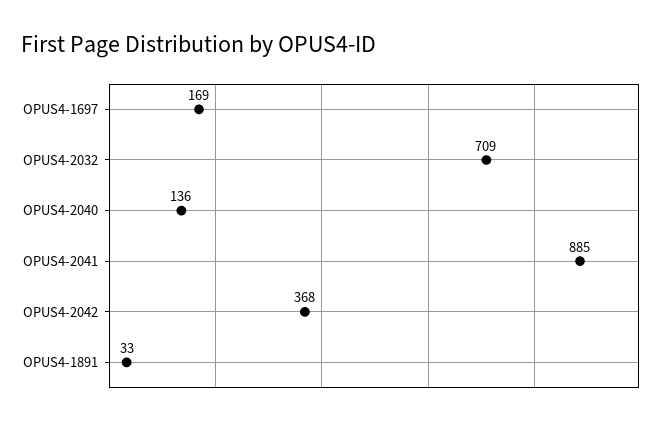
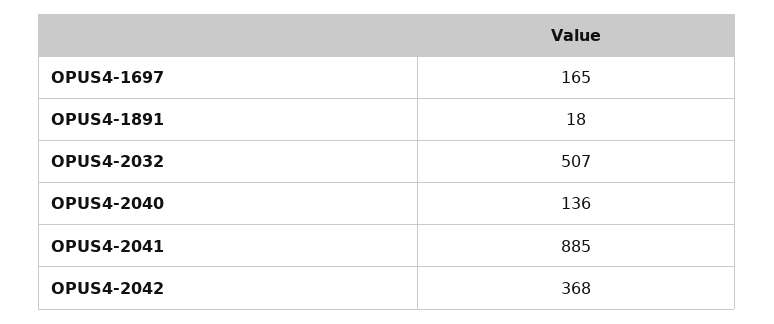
  {
-   "OPUS4-1697": 169,
+   "OPUS4-1697": 165,
-   "OPUS4-2032": 709,
+   "OPUS4-2032": 507,
    "OPUS4-2040": 136,
    "OPUS4-2041": 885,
    "OPUS4-2042": 368,
-   "OPUS4-1891": 33
+   "OPUS4-1891": 18
  }

